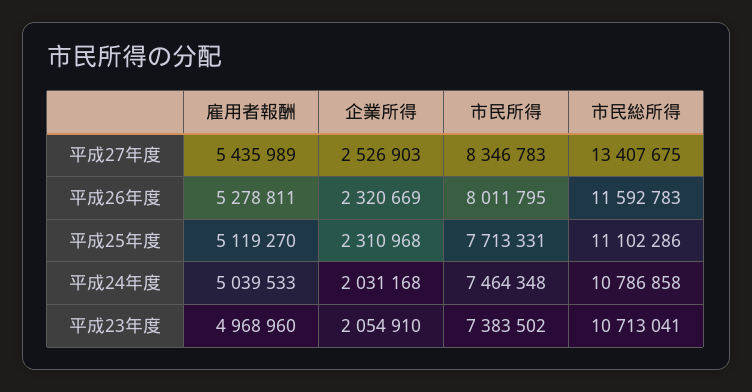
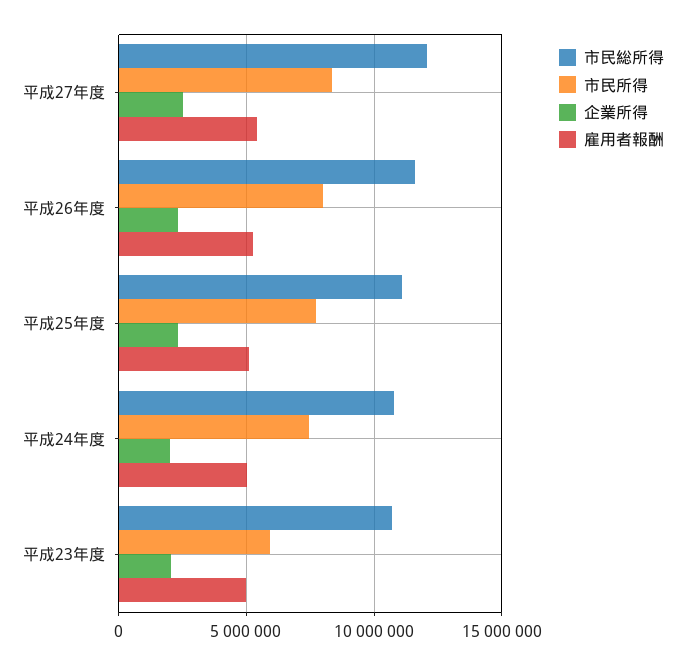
  {
    "雇用者報酬": {
      "平成27年度": 5435989,
      "平成26年度": 5278811,
      "平成25年度": 5119270,
      "平成24年度": 5039533,
      "平成23年度": 4968960
    },
    "企業所得": {
      "平成27年度": 2526903,
      "平成26年度": 2320669,
      "平成25年度": 2310968,
      "平成24年度": 2031168,
      "平成23年度": 2054910
    },
    "市民所得": {
      "平成27年度": 8346783,
      "平成26年度": 8011795,
      "平成25年度": 7713331,
      "平成24年度": 7464348,
-     "平成23年度": 7383502
+     "平成23年度": 6000000
    },
    "市民総所得": {
-     "平成27年度": 13407675,
+     "平成27年度": 12000000,
      "平成26年度": 11592783,
      "平成25年度": 11102286,
      "平成24年度": 10786858,
      "平成23年度": 10713041
    }
  }

